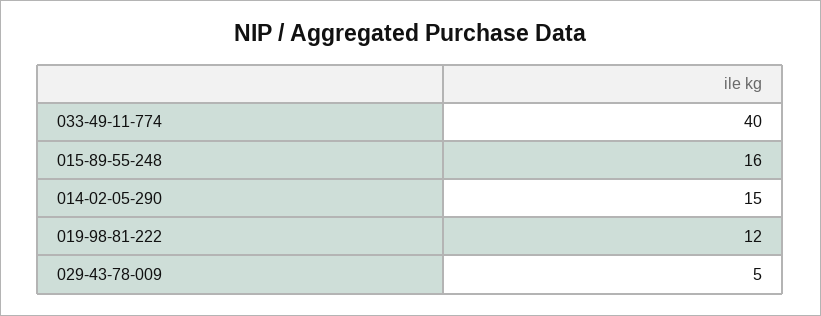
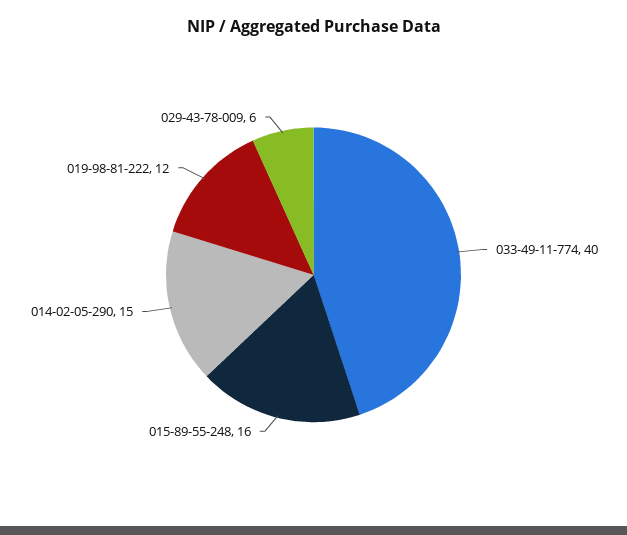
  {
    "033-49-11-774": 40,
    "015-89-55-248": 16,
    "014-02-05-290": 15,
    "019-98-81-222": 12,
-   "029-43-78-009": 5
+   "029-43-78-009": 6
  }

